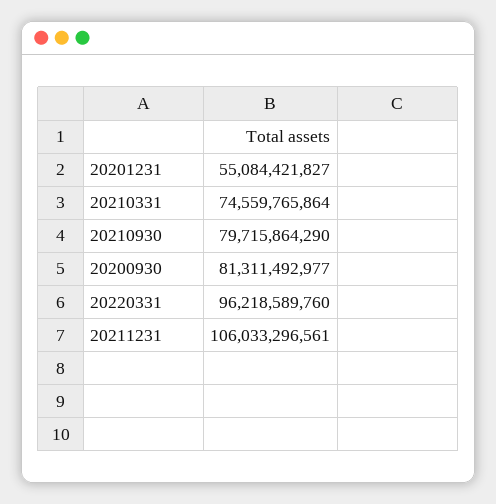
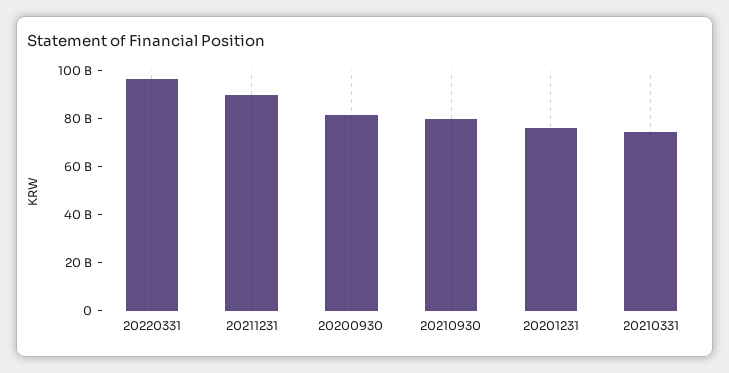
  {
-   "20201231": 55084421827,
+   "20201231": 75000000000,
    "20210331": 74559765864,
    "20210930": 79715864290,
    "20200930": 81311492977,
    "20220331": 96218589760,
-   "20211231": 106033296561
+   "20211231": 90000000000
  }

